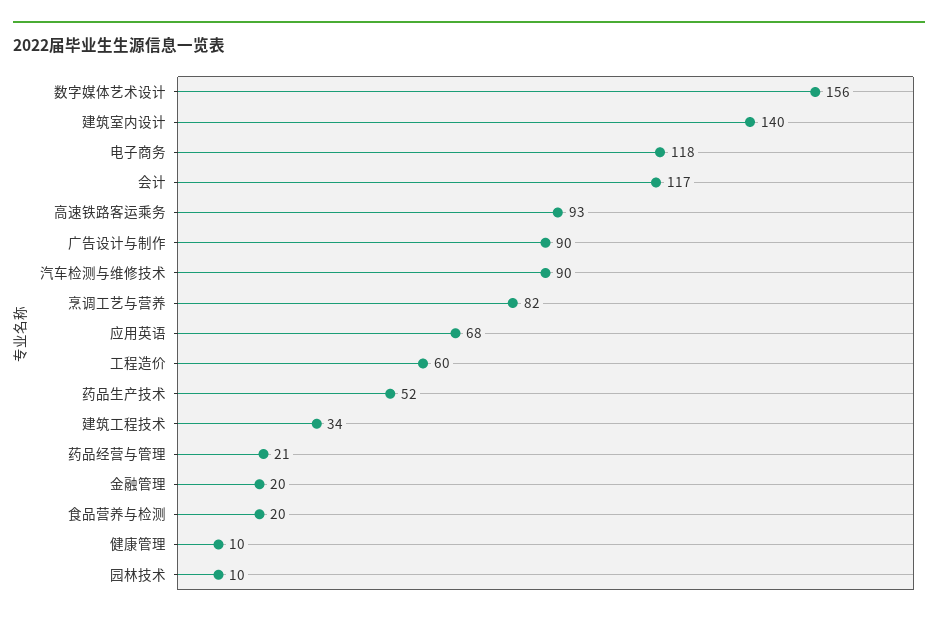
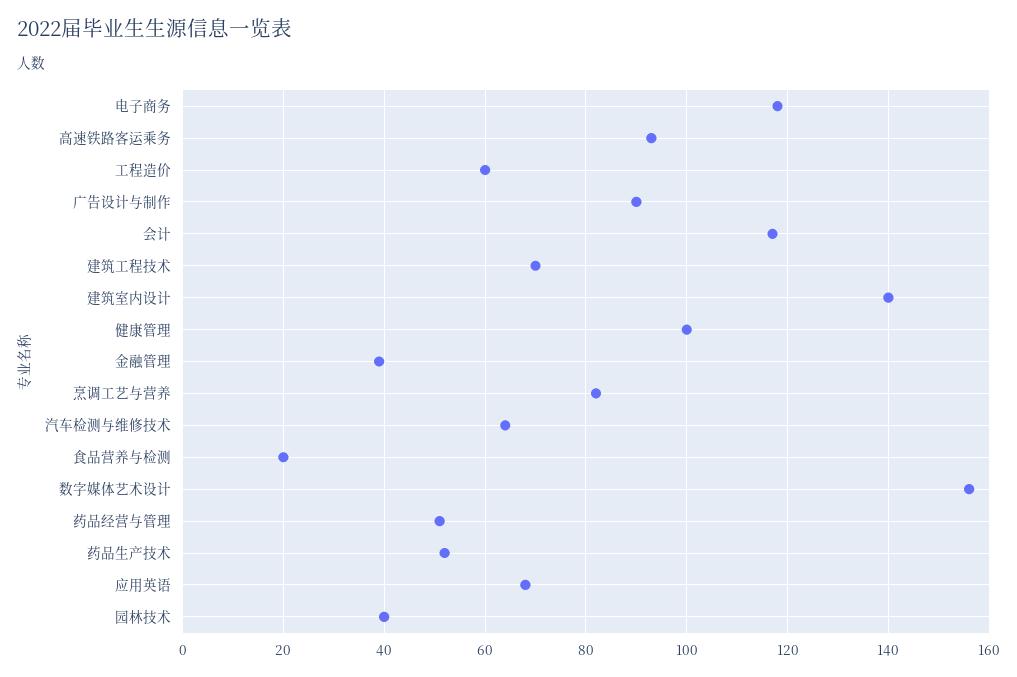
  {
    "数字媒体艺术设计": 156,
    "建筑室内设计": 140,
    "电子商务": 118,
    "会计": 117,
    "高速铁路客运乘务": 93,
    "广告设计与制作": 90,
-   "汽车检测与维修技术": 90,
+   "汽车检测与维修技术": 65,
    "烹调工艺与营养": 82,
    "应用英语": 68,
    "工程造价": 60,
    "药品生产技术": 52,
-   "建筑工程技术": 34,
+   "建筑工程技术": 70,
-   "药品经营与管理": 21,
+   "药品经营与管理": 50,
-   "金融管理": 20,
+   "金融管理": 40,
    "食品营养与检测": 20,
-   "健康管理": 10,
+   "健康管理": 100,
-   "园林技术": 10
+   "园林技术": 40
  }

